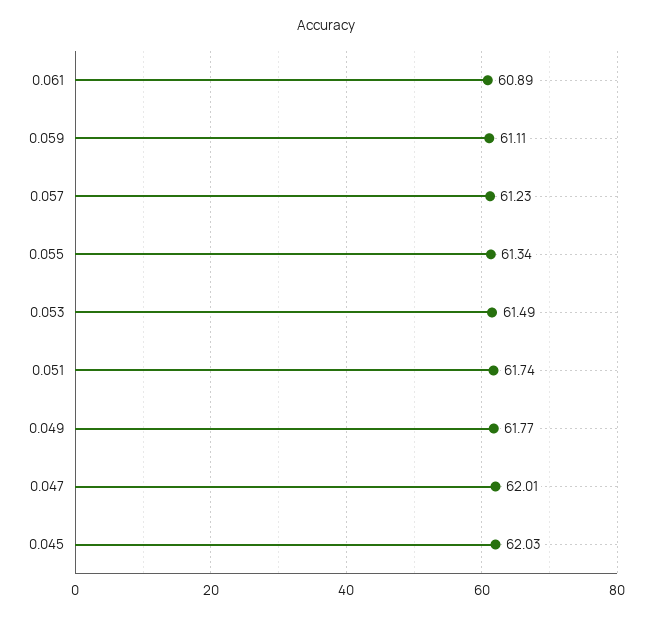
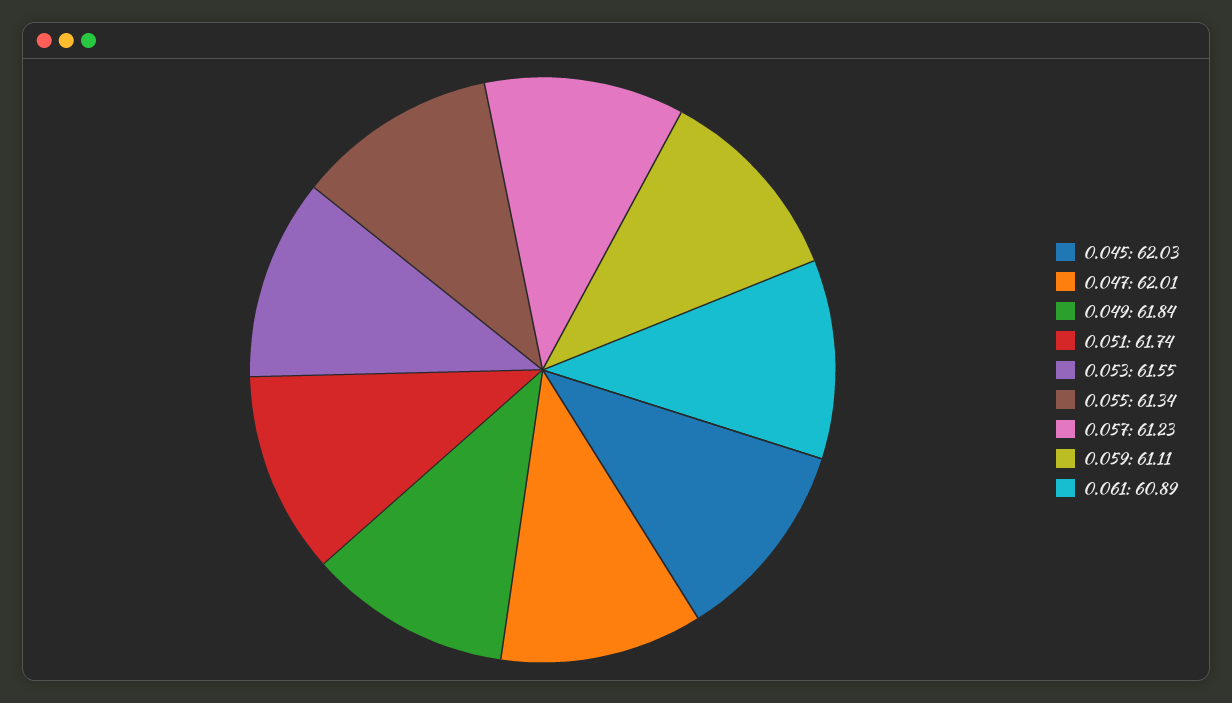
  {
    "0.061": 60.89,
    "0.059": 61.11,
    "0.057": 61.23,
    "0.055": 61.34,
-   "0.053": 61.49,
+   "0.053": 61.55,
    "0.051": 61.74,
-   "0.049": 61.77,
+   "0.049": 61.84,
    "0.047": 62.01,
    "0.045": 62.03
  }

